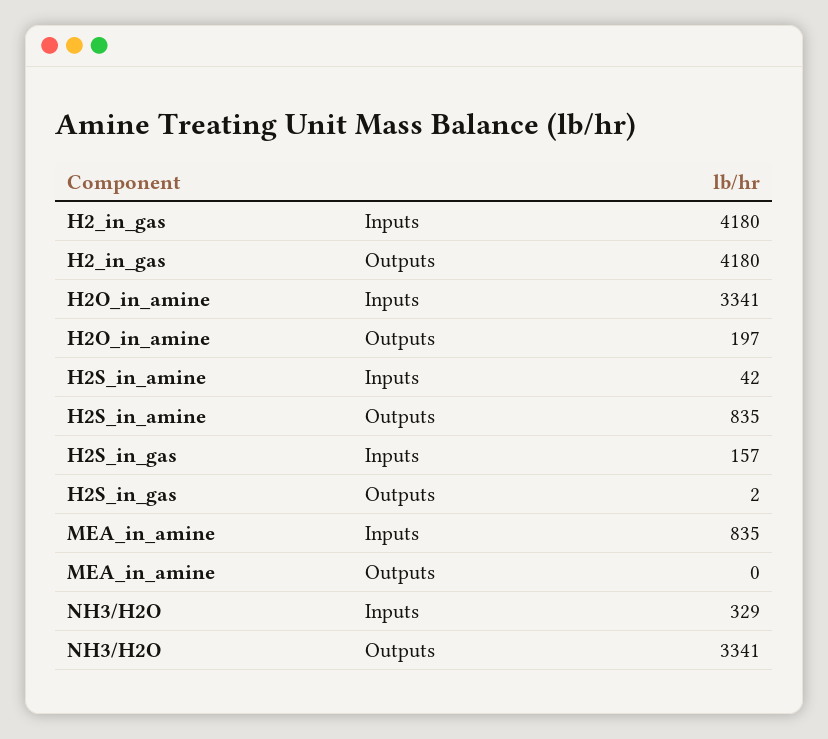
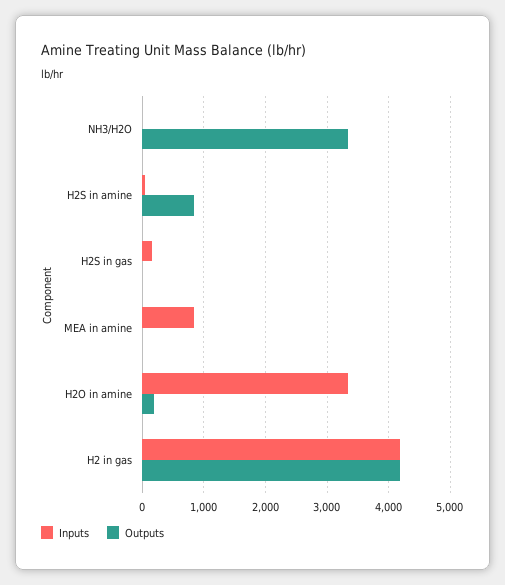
  {
    "Inputs": {
      "H2_in_gas": 4180,
      "H2O_in_amine": 3341,
      "H2S_in_amine": 42,
      "H2S_in_gas": 157,
      "MEA_in_amine": 835,
-     "NH3/H2O": 329
+     "NH3/H2O": 0
    },
    "Outputs": {
      "H2_in_gas": 4180,
      "H2O_in_amine": 197,
      "H2S_in_amine": 835,
      "H2S_in_gas": 2,
      "MEA_in_amine": 0,
      "NH3/H2O": 3341
    }
  }

